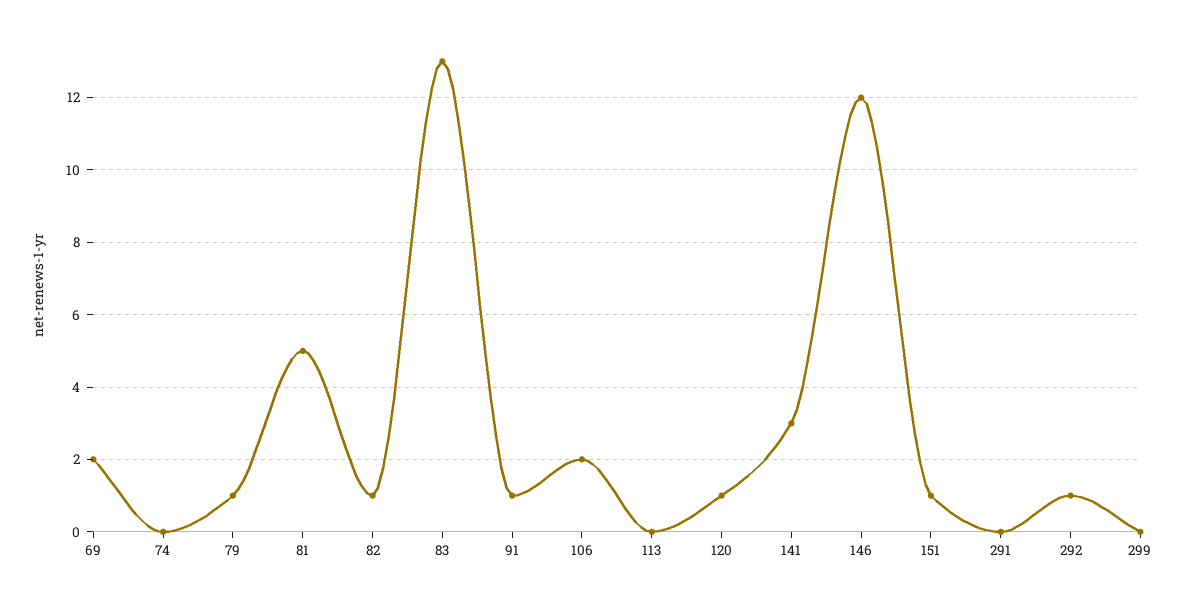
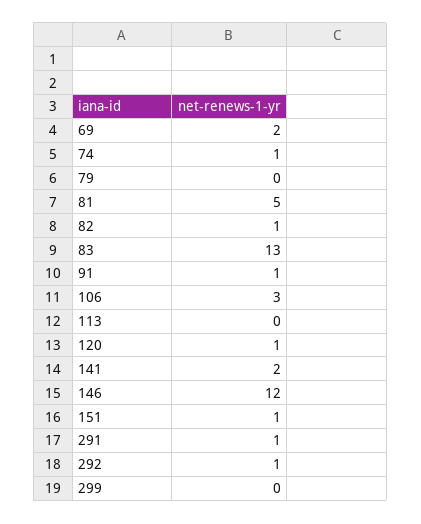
  {
    "69": 2,
-   "74": 0,
+   "74": 1,
-   "79": 1,
+   "79": 0,
    "81": 5,
    "82": 1,
    "83": 13,
    "91": 1,
-   "106": 2,
+   "106": 3,
    "113": 0,
    "120": 1,
-   "141": 3,
+   "141": 2,
    "146": 12,
    "151": 1,
-   "291": 0,
+   "291": 1,
    "292": 1,
    "299": 0
  }

